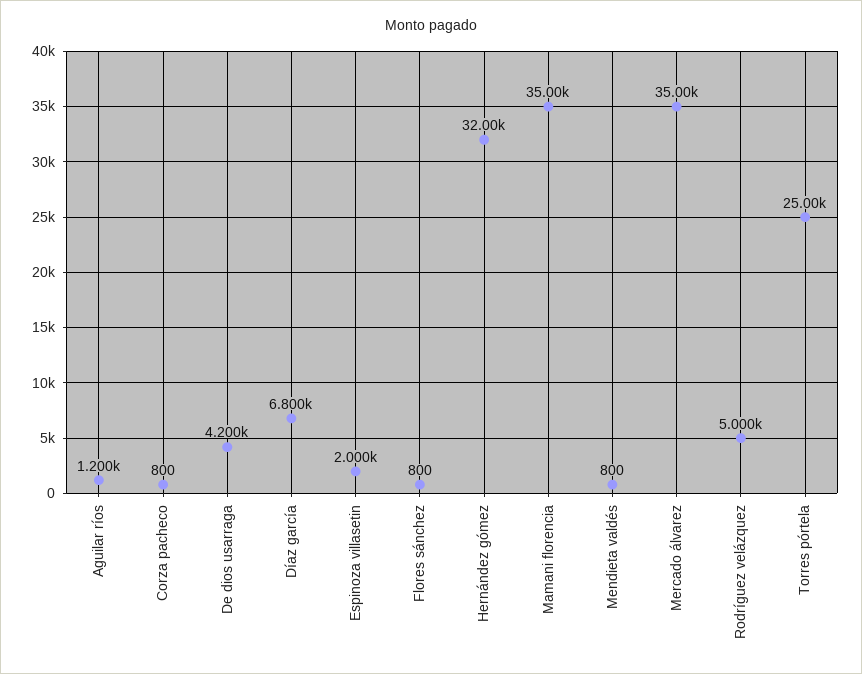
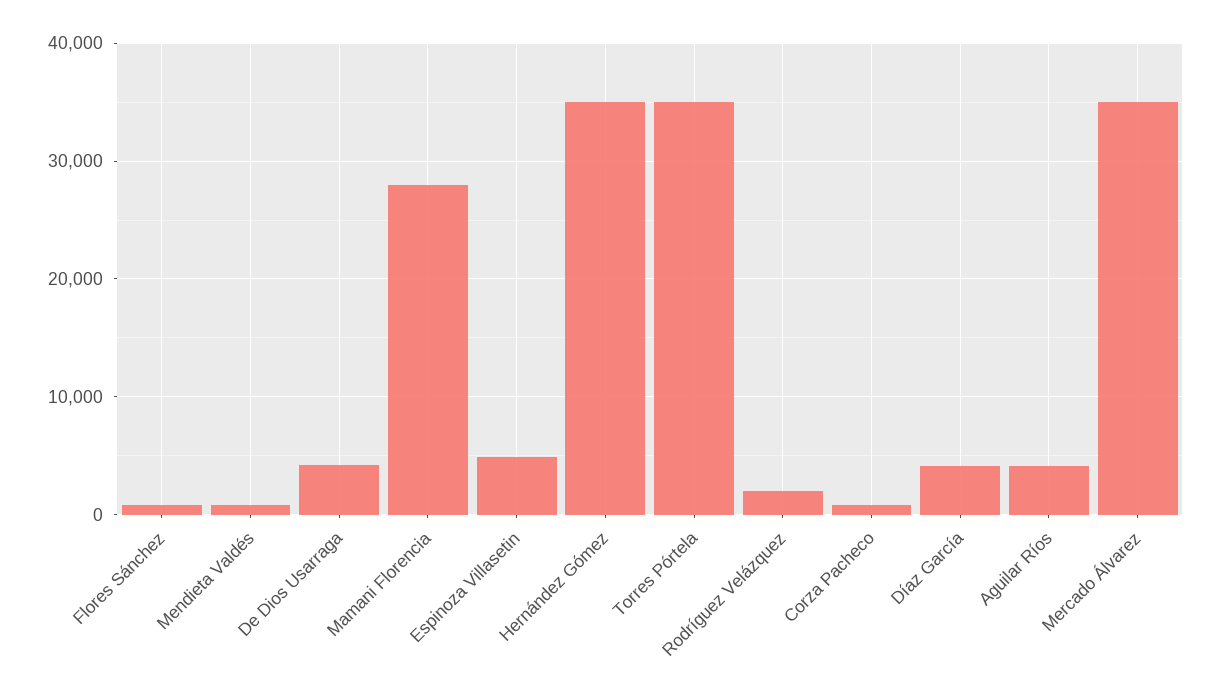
  {
-   "Aguilar ríos": 1200,
+   "Aguilar ríos": 4000,
    "Corza pacheco": 800,
    "De dios usarraga": 4200,
-   "Díaz garcía": 6800,
+   "Díaz garcía": 4000,
-   "Espinoza villasetin": 2000,
+   "Espinoza villasetin": 5000,
    "Flores sánchez": 800,
-   "Hernández gómez": 32000,
+   "Hernández gómez": 35000,
-   "Mamani florencia": 35000,
+   "Mamani florencia": 28000,
    "Mendieta valdés": 800,
    "Mercado álvarez": 35000,
-   "Rodríguez velázquez": 5000,
+   "Rodríguez velázquez": 2000,
-   "Torres pórtela": 25000
+   "Torres pórtela": 35000
  }

